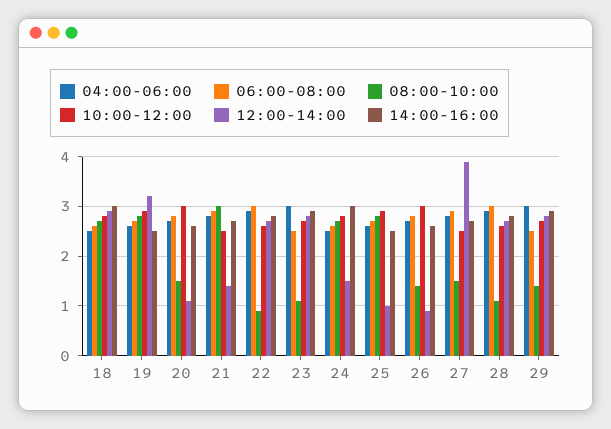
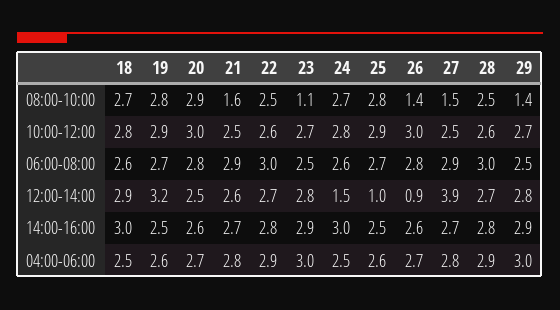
  {
    "04:00-06:00": {
      "18": 2.5,
      "19": 2.6,
      "20": 2.7,
      "21": 2.8,
      "22": 2.9,
      "23": 3,
      "24": 2.5,
      "25": 2.6,
      "26": 2.7,
      "27": 2.8,
      "28": 2.9,
      "29": 3
    },
    "06:00-08:00": {
      "18": 2.6,
      "19": 2.7,
      "20": 2.8,
      "21": 2.9,
      "22": 3,
      "23": 2.5,
      "24": 2.6,
      "25": 2.7,
      "26": 2.8,
      "27": 2.9,
      "28": 3,
      "29": 2.5
    },
    "08:00-10:00": {
      "18": 2.7,
      "19": 2.8,
-     "20": 1.5,
+     "20": 2.9,
-     "21": 3,
+     "21": 1.6,
-     "22": 1,
+     "22": 2.5,
      "23": 1.1,
      "24": 2.7,
      "25": 2.8,
      "26": 1.4,
      "27": 1.5,
-     "28": 1,
+     "28": 2.5,
      "29": 1.4
    },
    "10:00-12:00": {
      "18": 2.8,
      "19": 2.9,
      "20": 3,
      "21": 2.5,
      "22": 2.6,
      "23": 2.7,
      "24": 2.8,
      "25": 2.9,
      "26": 3,
      "27": 2.5,
      "28": 2.6,
      "29": 2.7
    },
    "12:00-14:00": {
      "18": 2.9,
      "19": 3.2,
-     "20": 1,
+     "20": 2.5,
-     "21": 1.5,
+     "21": 2.6,
      "22": 2.7,
      "23": 2.8,
      "24": 1.5,
      "25": 1,
      "26": 0.9,
      "27": 3.9,
      "28": 2.7,
      "29": 2.8
    },
    "14:00-16:00": {
      "18": 3,
      "19": 2.5,
      "20": 2.6,
      "21": 2.7,
      "22": 2.8,
      "23": 2.9,
      "24": 3,
      "25": 2.5,
      "26": 2.6,
      "27": 2.7,
      "28": 2.8,
      "29": 2.9
    }
  }

